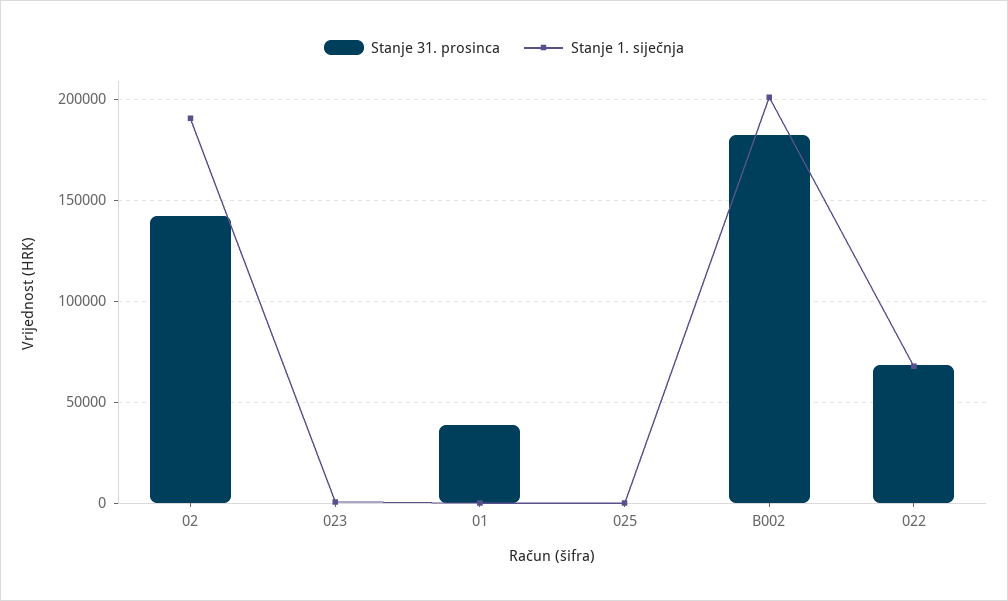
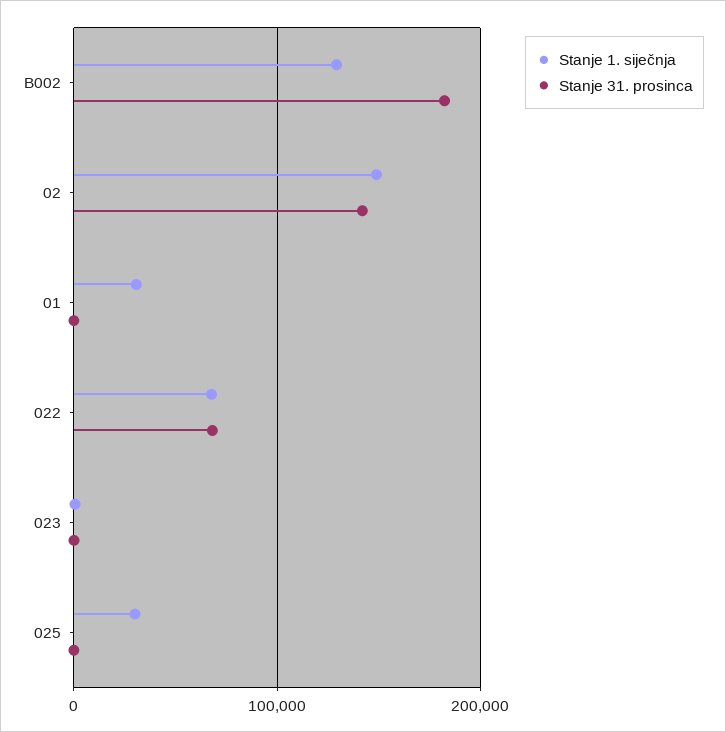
  {
    "Stanje 31. prosinca": {
      "02": 140000,
      "023": 0,
-     "01": 40000,
+     "01": 0,
      "025": 0,
      "B002": 180000,
      "022": 70000
    },
    "Stanje 1. siječnja": {
-     "02": 190000,
+     "02": 150000,
      "023": 0,
-     "01": 0,
+     "01": 30000,
-     "025": 0,
+     "025": 30000,
-     "B002": 200000,
+     "B002": 130000,
      "022": 70000
    }
  }

